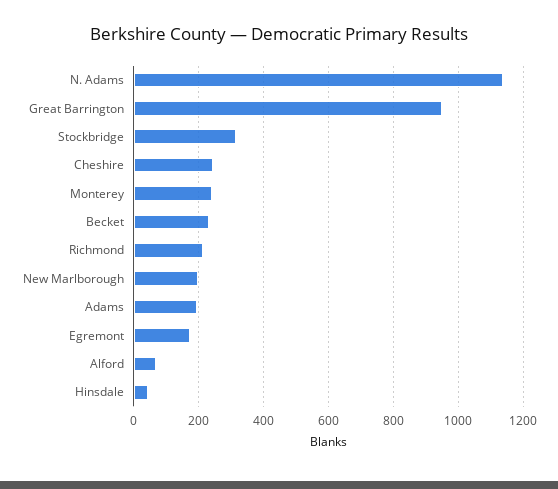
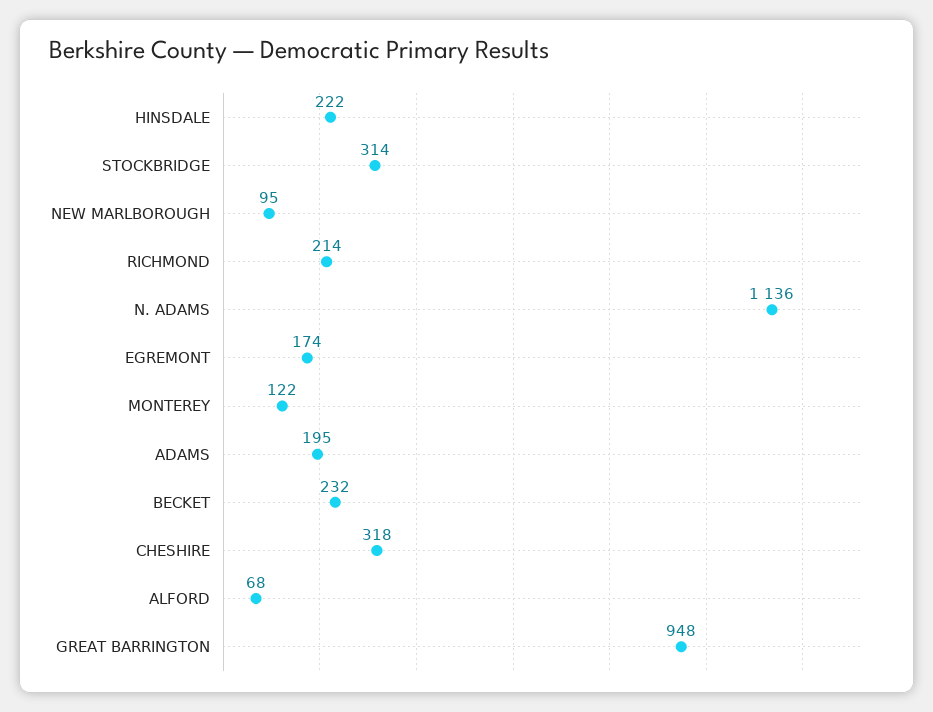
  {
    "N. Adams": 1136,
    "Great Barrington": 948,
    "Stockbridge": 314,
-   "Cheshire": 240,
+   "Cheshire": 318,
-   "Monterey": 240,
+   "Monterey": 122,
    "Becket": 232,
    "Richmond": 214,
-   "New Marlborough": 200,
+   "New Marlborough": 95,
    "Adams": 195,
    "Egremont": 174,
    "Alford": 68,
-   "Hinsdale": 40
+   "Hinsdale": 222
  }

